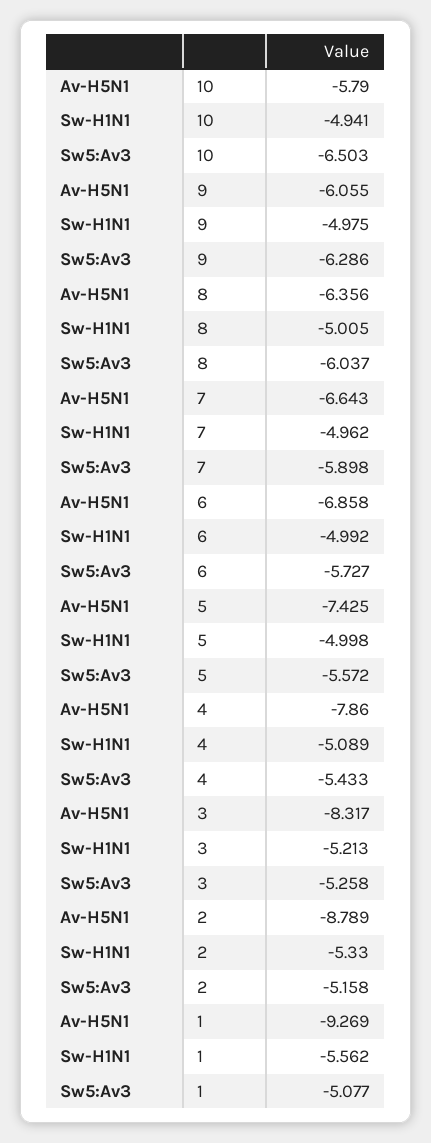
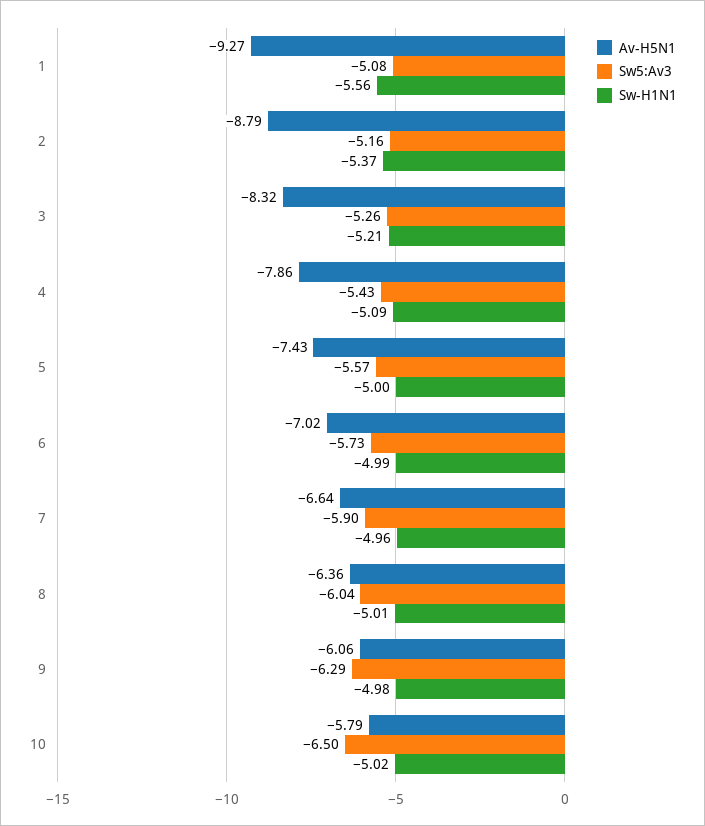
  {
    "Av-H5N1": {
      "10": -5.79,
      "9": -6.055,
      "8": -6.356,
      "7": -6.643,
-     "6": -6.858,
+     "6": -7.02,
      "5": -7.425,
      "4": -7.86,
      "3": -8.317,
      "2": -8.789,
      "1": -9.269
    },
    "Sw-H1N1": {
-     "10": -4.941,
+     "10": -5.02,
      "9": -4.975,
      "8": -5.005,
      "7": -4.962,
      "6": -4.992,
      "5": -4.998,
      "4": -5.089,
      "3": -5.213,
-     "2": -5.33,
+     "2": -5.37,
      "1": -5.562
    },
    "Sw5:Av3": {
      "10": -6.503,
      "9": -6.286,
      "8": -6.037,
      "7": -5.898,
      "6": -5.727,
      "5": -5.572,
      "4": -5.433,
      "3": -5.258,
      "2": -5.158,
      "1": -5.077
    }
  }

